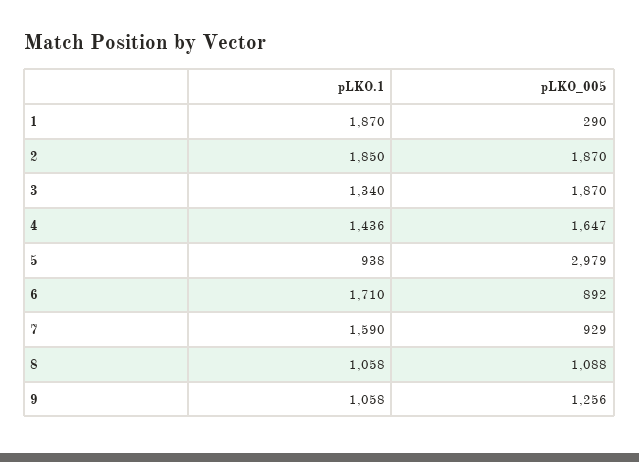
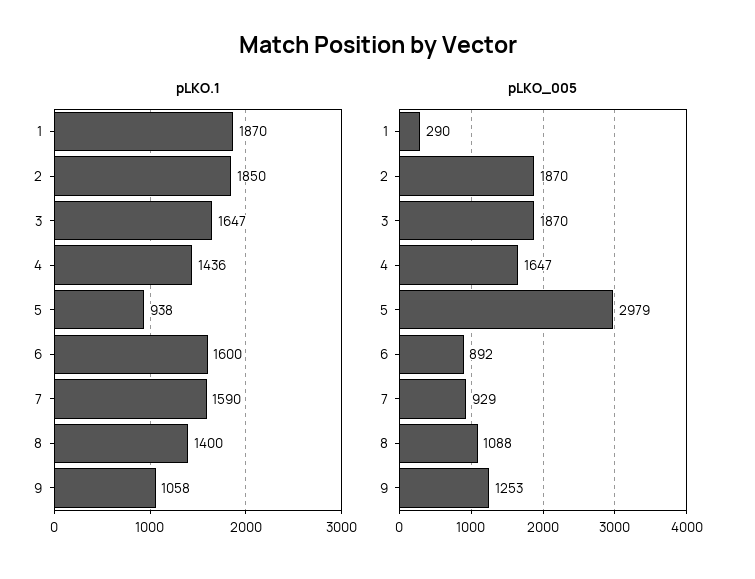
  {
    "pLKO.1": {
      "1": 1870,
      "2": 1850,
-     "3": 1340,
+     "3": 1647,
      "4": 1436,
      "5": 938,
-     "6": 1710,
+     "6": 1600,
      "7": 1590,
-     "8": 1058,
+     "8": 1400,
      "9": 1058
    },
    "pLKO_005": {
      "1": 290,
      "2": 1870,
      "3": 1870,
      "4": 1647,
      "5": 2979,
      "6": 892,
      "7": 929,
      "8": 1088,
-     "9": 1256
+     "9": 1253
    }
  }

